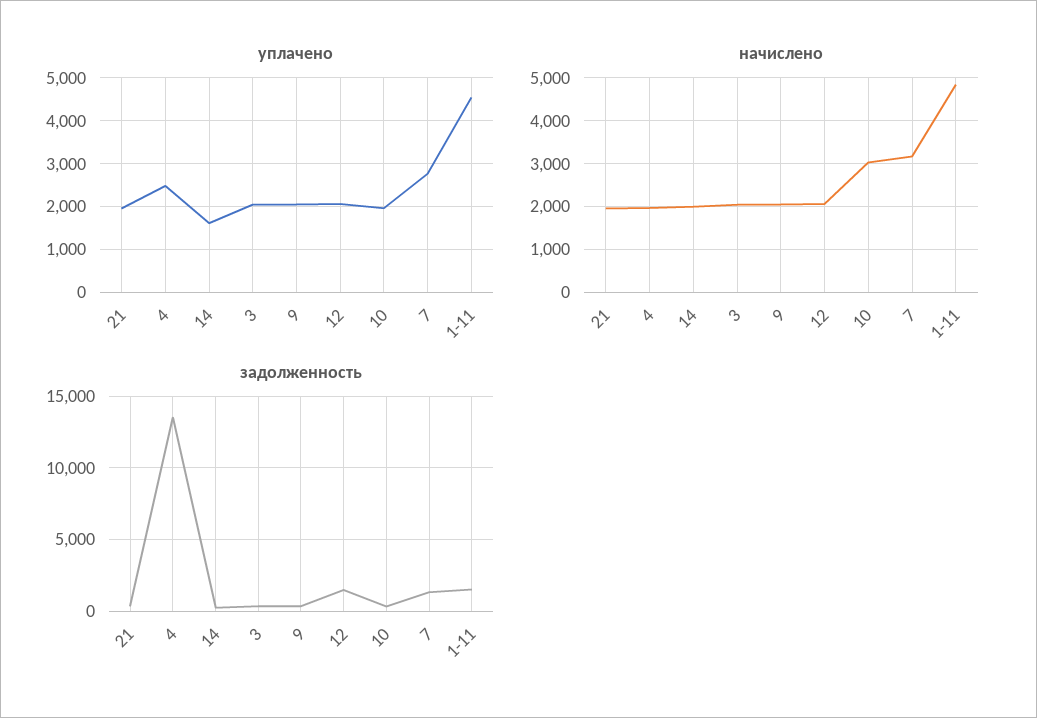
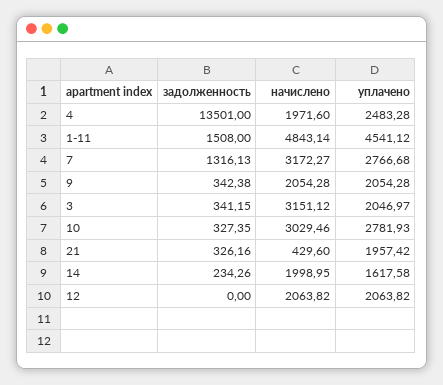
  {
    "уплачено": {
      "21": 1957.42,
      "4": 2483.28,
      "14": 1617.58,
      "3": 2046.97,
      "9": 2054.28,
      "12": 2063.82,
-     "10": 2000,
+     "10": 2781.93,
      "7": 2766.68,
      "1-11": 4541.12
    },
    "начислено": {
-     "21": 2000,
+     "21": 429.6,
      "4": 1971.6,
      "14": 1998.95,
-     "3": 2000,
+     "3": 3151.12,
      "9": 2054.28,
      "12": 2063.82,
      "10": 3029.46,
      "7": 3172.27,
      "1-11": 4843.14
    },
    "задолженность": {
      "21": 326.16,
      "4": 13501,
      "14": 234.26,
      "3": 341.15,
      "9": 342.38,
-     "12": 1500,
+     "12": 0,
      "10": 327.35,
      "7": 1316.13,
      "1-11": 1508
    }
  }

